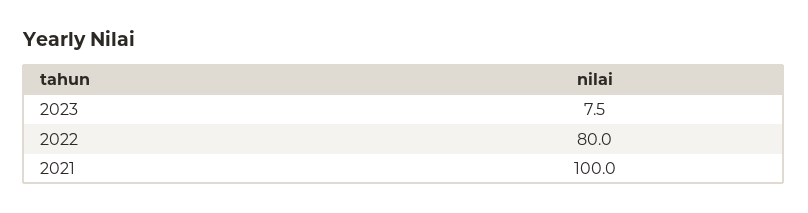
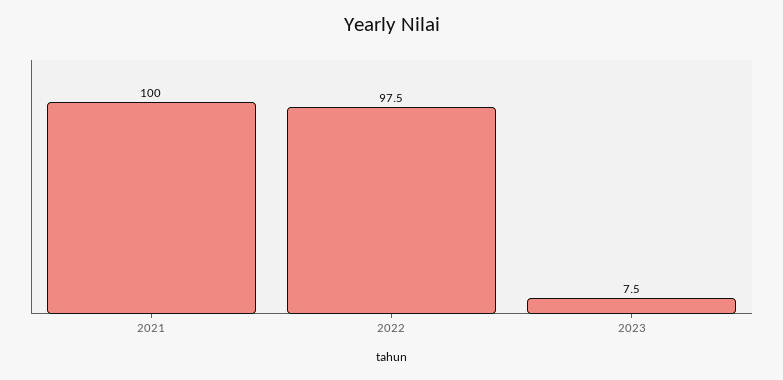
  {
    "2023": 7.5,
-   "2022": 80,
+   "2022": 97.5,
    "2021": 100
  }

